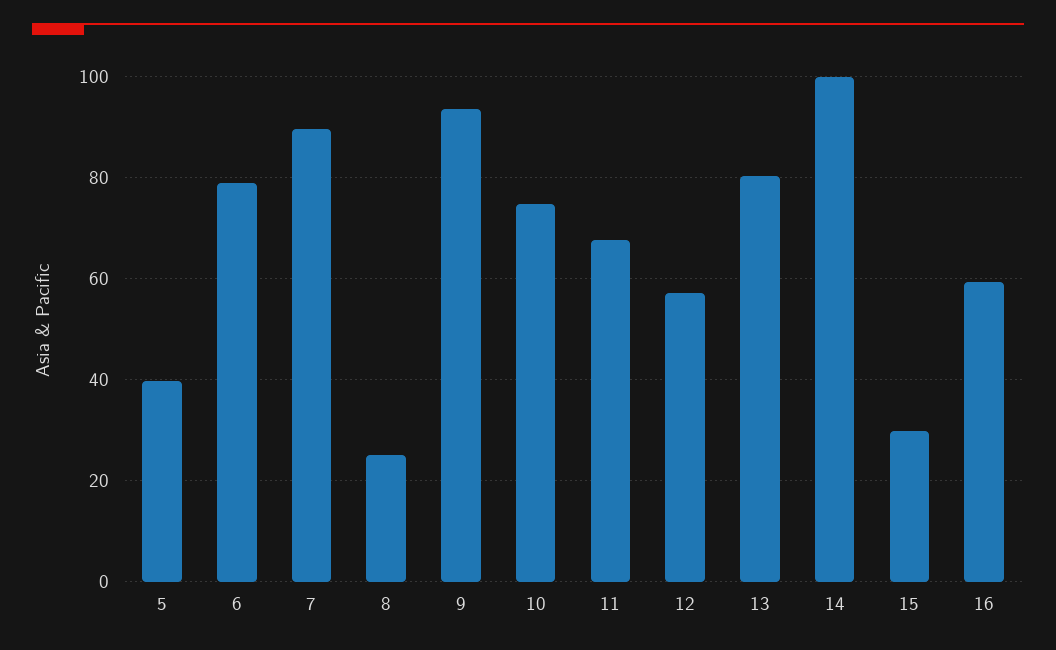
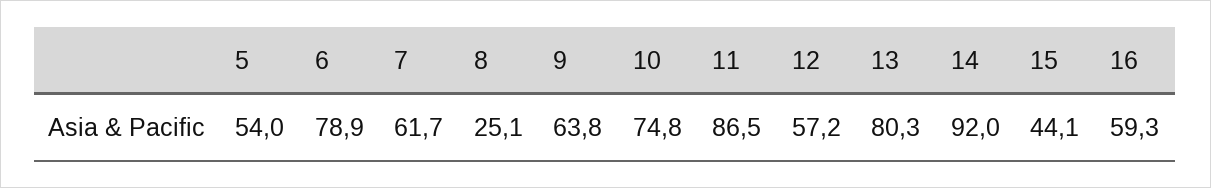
  {
-   "5": 40,
+   "5": 54,
    "6": 78.9,
-   "7": 90,
+   "7": 61.7,
    "8": 25.1,
-   "9": 94,
+   "9": 63.8,
    "10": 74.8,
-   "11": 68,
+   "11": 86.5,
    "12": 57.2,
    "13": 80.3,
-   "14": 100,
+   "14": 92,
-   "15": 30,
+   "15": 44.1,
    "16": 59.3
  }

